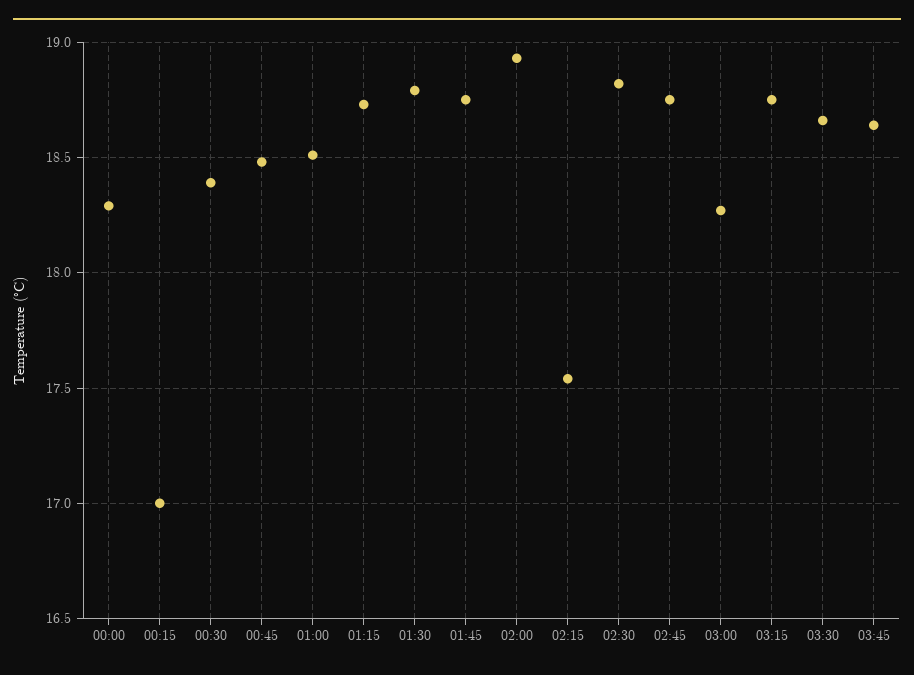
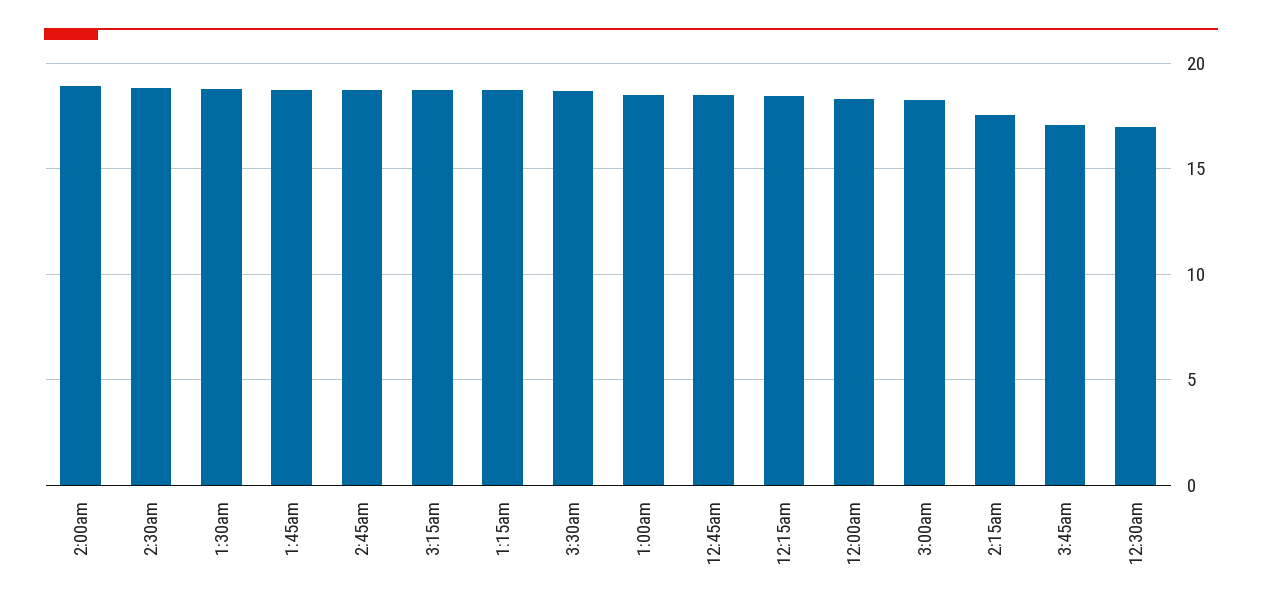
  {
    "00:00": 18.3,
-   "00:15": 17,
+   "00:15": 18.5,
-   "00:30": 18.4,
+   "00:30": 17,
    "00:45": 18.5,
    "01:00": 18.5,
    "01:15": 18.75,
    "01:30": 18.8,
    "01:45": 18.75,
    "02:00": 18.95,
    "02:15": 17.55,
    "02:30": 18.8,
    "02:45": 18.75,
    "03:00": 18.25,
    "03:15": 18.75,
    "03:30": 18.65,
-   "03:45": 18.65
+   "03:45": 17
  }

